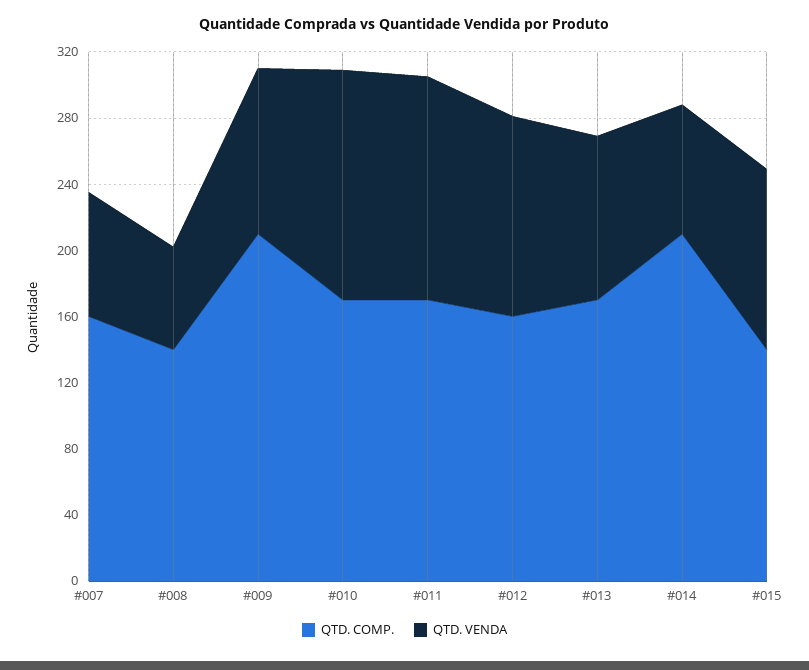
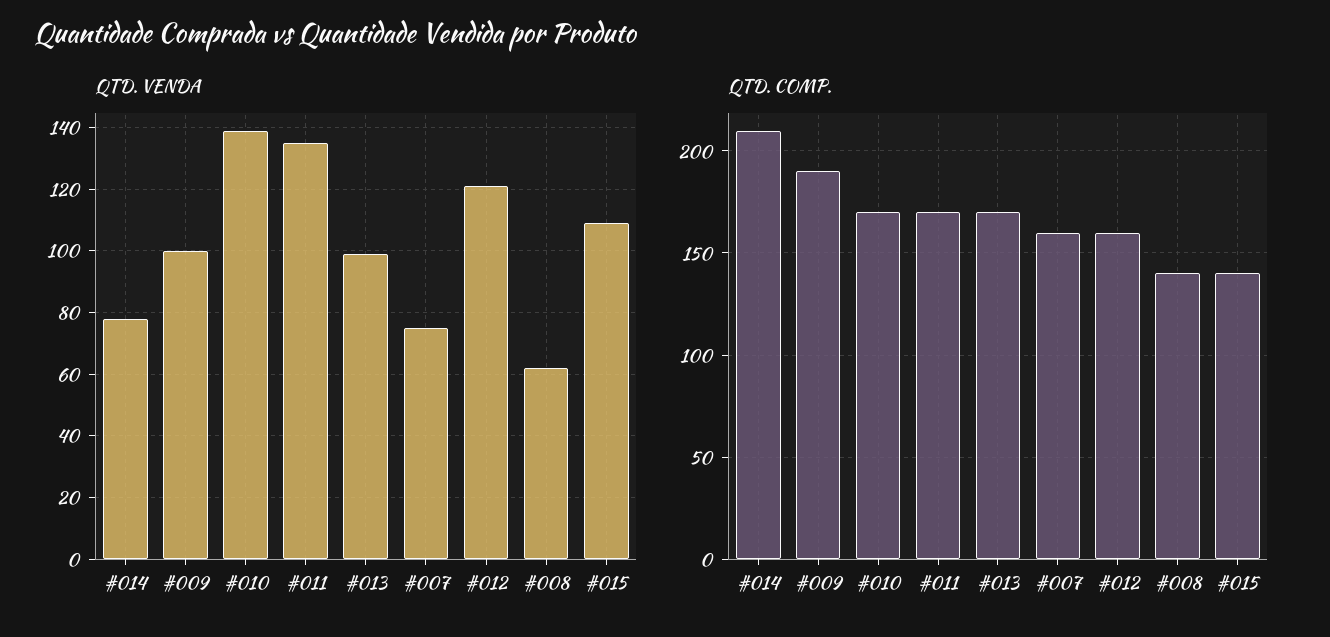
  {
    "QTD. COMP.": {
      "#007": 160,
      "#008": 140,
-     "#009": 210,
+     "#009": 190,
      "#010": 170,
      "#011": 170,
      "#012": 160,
      "#013": 170,
      "#014": 210,
      "#015": 140
    },
    "QTD. VENDA": {
      "#007": 75,
      "#008": 60,
      "#009": 100,
      "#010": 140,
      "#011": 135,
      "#012": 120,
      "#013": 100,
      "#014": 80,
      "#015": 110
    }
  }

